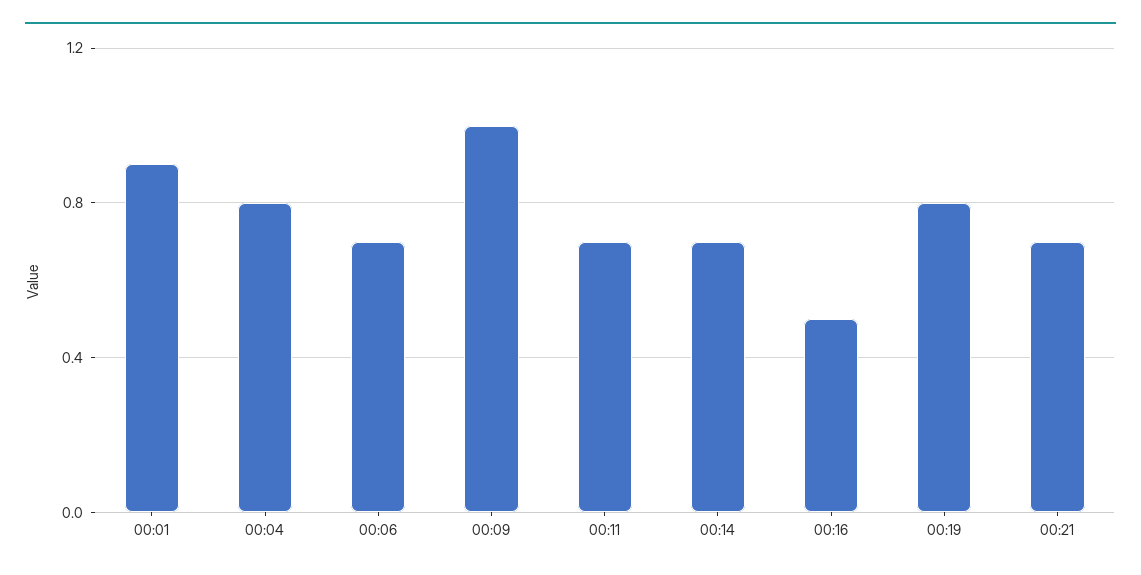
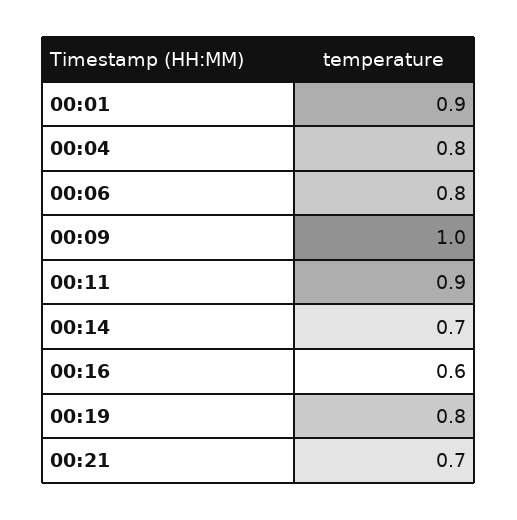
  {
    "00:01": 0.9,
    "00:04": 0.8,
-   "00:06": 0.7,
+   "00:06": 0.8,
    "00:09": 1,
-   "00:11": 0.7,
+   "00:11": 0.9,
    "00:14": 0.7,
-   "00:16": 0.5,
+   "00:16": 0.6,
    "00:19": 0.8,
    "00:21": 0.7
  }

